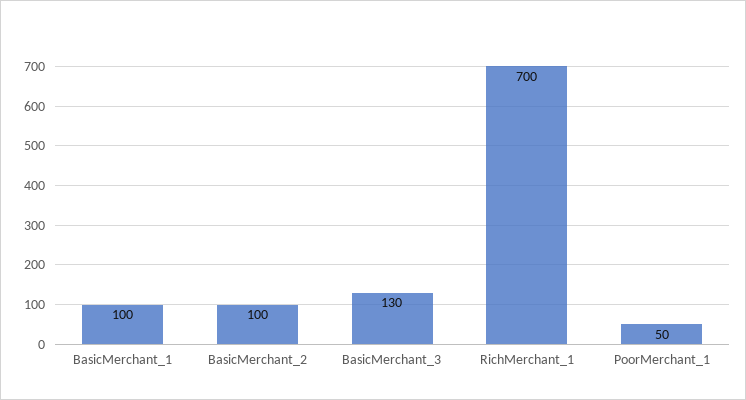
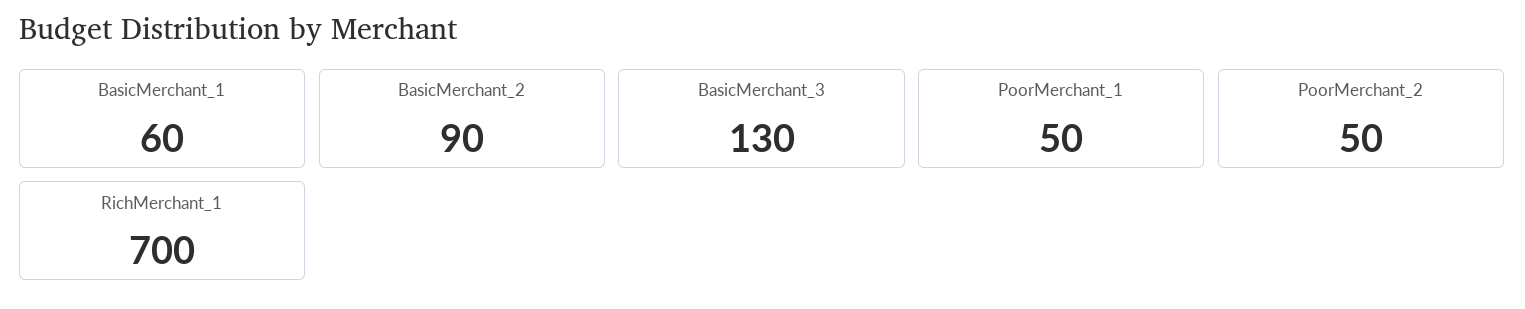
  {
-   "BasicMerchant_1": 100,
+   "BasicMerchant_1": 60,
-   "BasicMerchant_2": 100,
+   "BasicMerchant_2": 90,
    "BasicMerchant_3": 130,
    "RichMerchant_1": 700,
-   "PoorMerchant_1": 50
+   "PoorMerchant_1": 50,
+   "PoorMerchant_2": 50
  }

